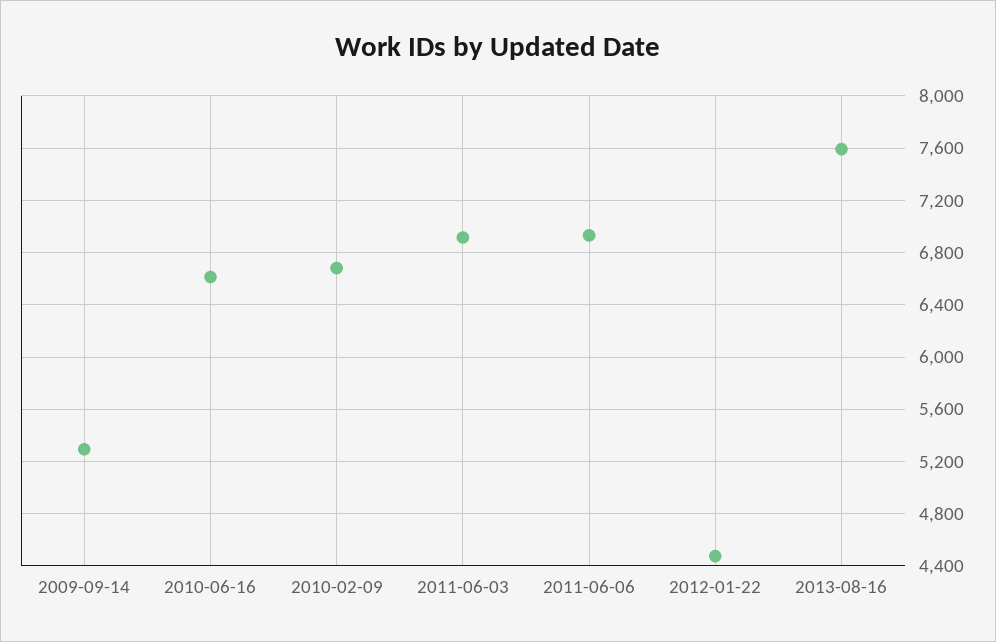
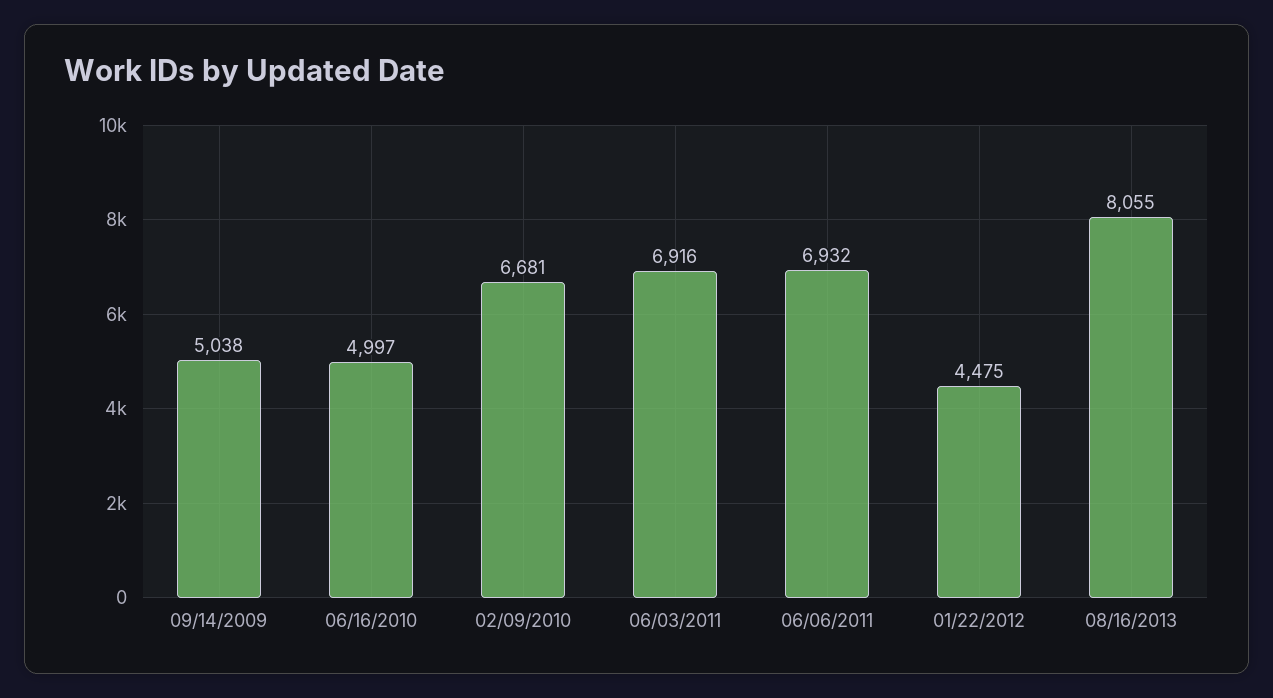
  {
-   "2009-09-14": 5300,
+   "2009-09-14": 5038,
-   "2010-06-16": 6600,
+   "2010-06-16": 4997,
    "2010-02-09": 6681,
    "2011-06-03": 6916,
    "2011-06-06": 6932,
    "2012-01-22": 4475,
-   "2013-08-16": 7600
+   "2013-08-16": 8055
  }

